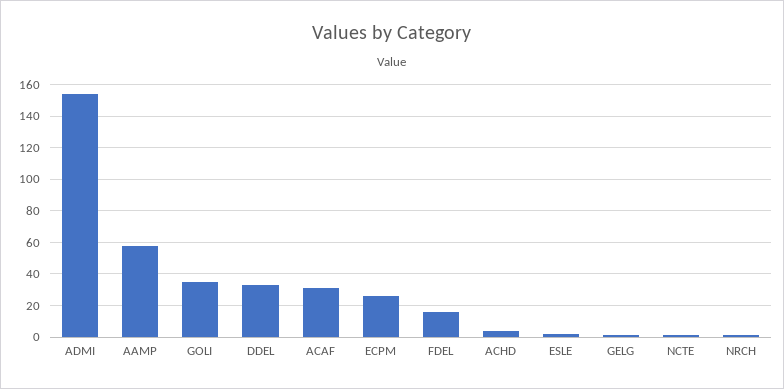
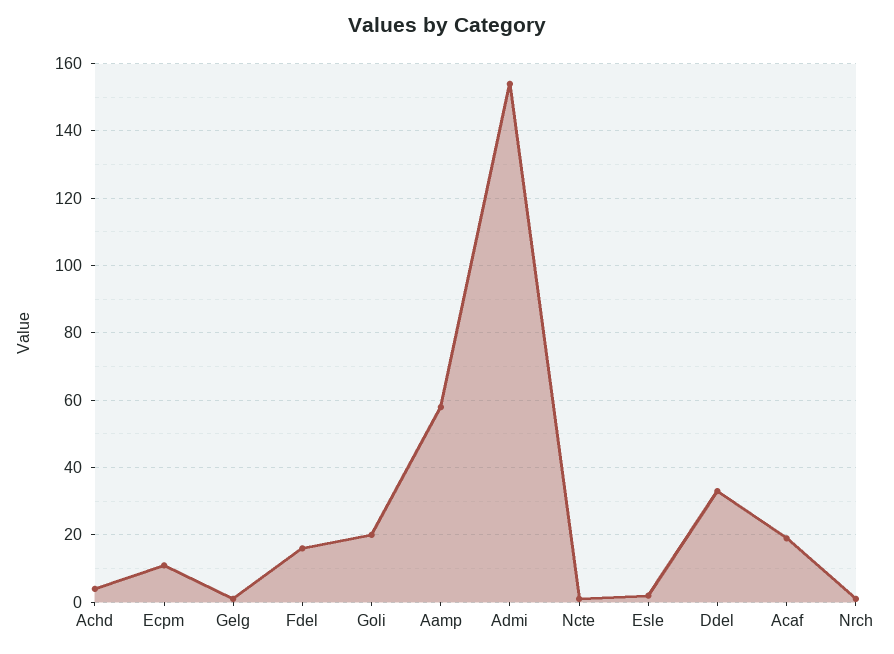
  {
    "ADMI": 155,
    "AAMP": 60,
-   "GOLI": 35,
+   "GOLI": 20,
    "DDEL": 35,
-   "ACAF": 30,
+   "ACAF": 20,
-   "ECPM": 25,
+   "ECPM": 10,
    "FDEL": 15,
    "ACHD": 5,
    "ESLE": 0,
    "GELG": 0,
    "NCTE": 0,
    "NRCH": 0
  }

